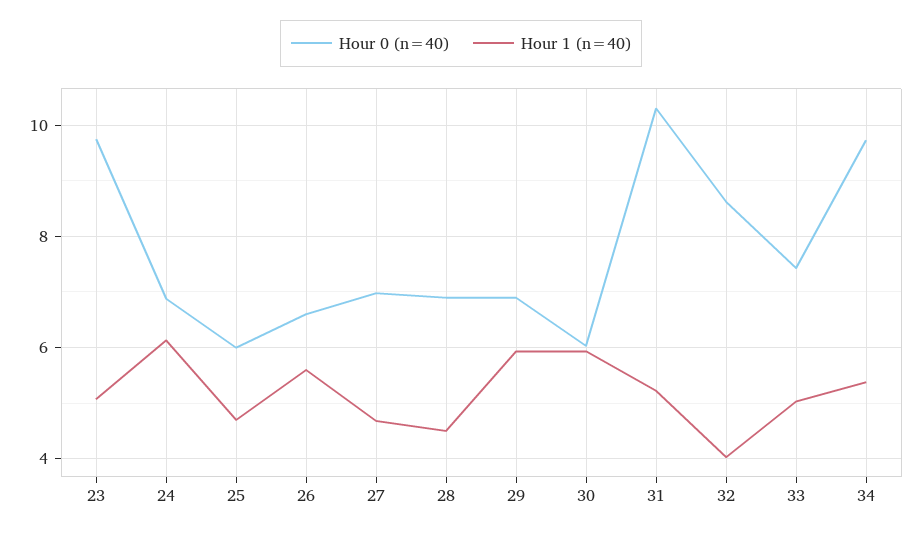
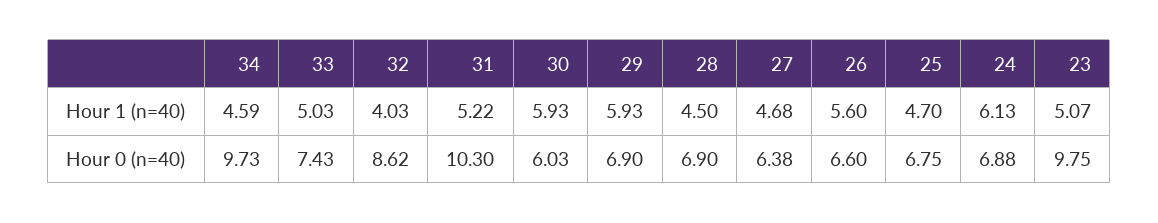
  {
    "Hour 0 (n=40)": {
      "23": 9.75,
      "24": 6.88,
-     "25": 6,
+     "25": 6.75,
      "26": 6.6,
-     "27": 7,
+     "27": 6.38,
      "28": 6.9,
      "29": 6.9,
      "30": 6.03,
      "31": 10.3,
      "32": 8.62,
      "33": 7.43,
      "34": 9.73
    },
    "Hour 1 (n=40)": {
      "23": 5.07,
      "24": 6.13,
      "25": 4.7,
      "26": 5.6,
      "27": 4.68,
      "28": 4.5,
      "29": 5.93,
      "30": 5.93,
      "31": 5.22,
      "32": 4.03,
      "33": 5.03,
-     "34": 5.4
+     "34": 4.59
    }
  }

